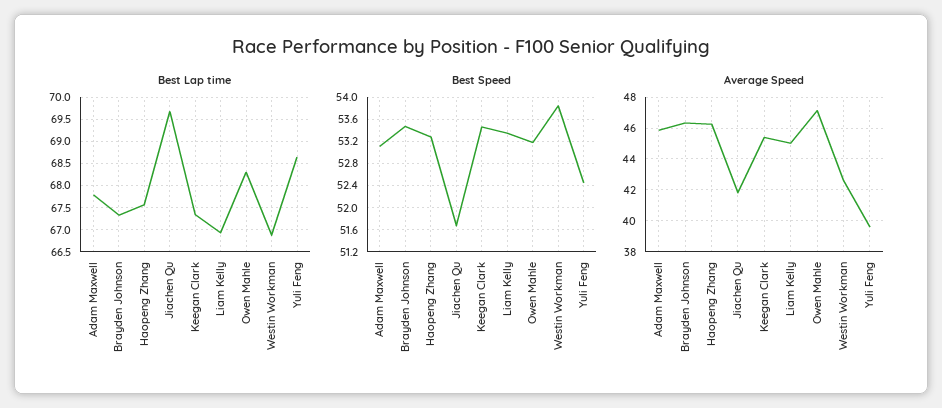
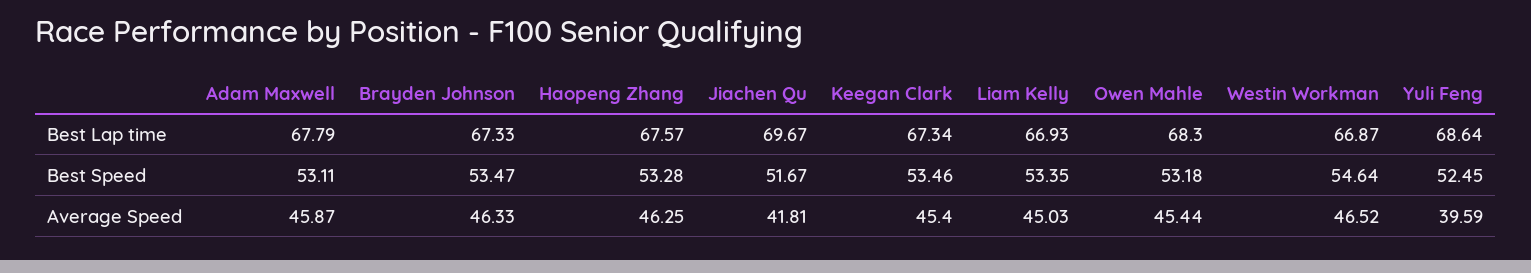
  {
    "Best Lap time": {
      "Adam Maxwell": 67.79,
      "Brayden Johnson": 67.33,
      "Haopeng Zhang": 67.57,
      "Jiachen Qu": 69.67,
      "Keegan Clark": 67.34,
      "Liam Kelly": 66.93,
      "Owen Mahle": 68.3,
      "Westin Workman": 66.87,
      "Yuli Feng": 68.64
    },
    "Best Speed": {
      "Adam Maxwell": 53.11,
      "Brayden Johnson": 53.47,
      "Haopeng Zhang": 53.28,
      "Jiachen Qu": 51.67,
      "Keegan Clark": 53.46,
      "Liam Kelly": 53.35,
      "Owen Mahle": 53.18,
-     "Westin Workman": 53.8,
+     "Westin Workman": 54.64,
      "Yuli Feng": 52.45
    },
    "Average Speed": {
      "Adam Maxwell": 45.87,
      "Brayden Johnson": 46.33,
      "Haopeng Zhang": 46.25,
      "Jiachen Qu": 41.81,
      "Keegan Clark": 45.4,
      "Liam Kelly": 45.03,
-     "Owen Mahle": 47,
+     "Owen Mahle": 45.44,
-     "Westin Workman": 42.5,
+     "Westin Workman": 46.52,
      "Yuli Feng": 39.59
    }
  }

